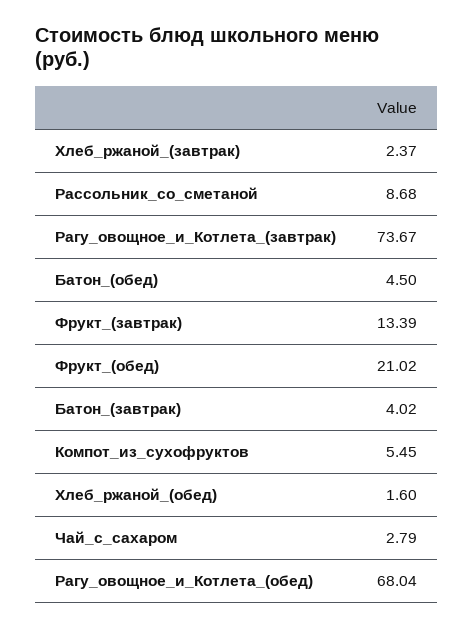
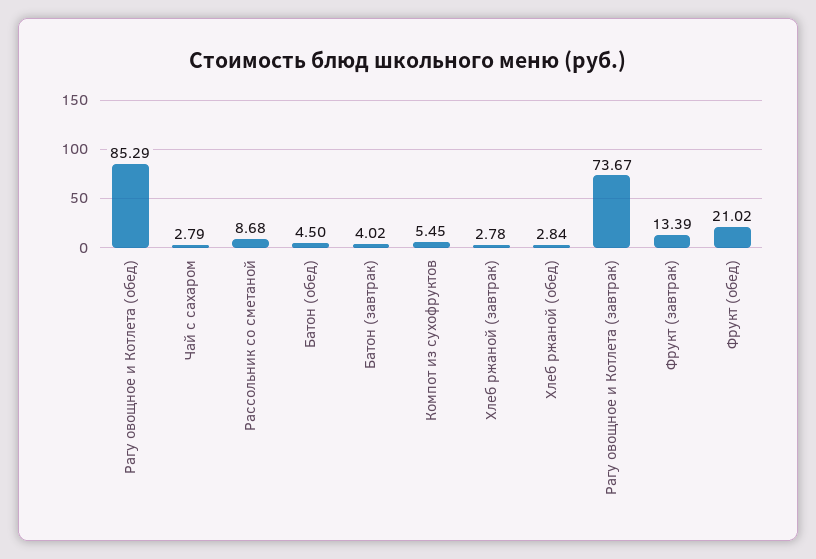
  {
-   "Хлеб_ржаной_(завтрак)": 2.37,
+   "Хлеб_ржаной_(завтрак)": 2.78,
    "Рассольник_со_сметаной": 8.68,
    "Рагу_овощное_и_Котлета_(завтрак)": 73.67,
    "Батон_(обед)": 4.5,
    "Фрукт_(завтрак)": 13.39,
    "Фрукт_(обед)": 21.02,
    "Батон_(завтрак)": 4.02,
    "Компот_из_сухофруктов": 5.45,
-   "Хлеб_ржаной_(обед)": 1.6,
+   "Хлеб_ржаной_(обед)": 2.84,
    "Чай_с_сахаром": 2.79,
-   "Рагу_овощное_и_Котлета_(обед)": 68.04
+   "Рагу_овощное_и_Котлета_(обед)": 85.29
  }

